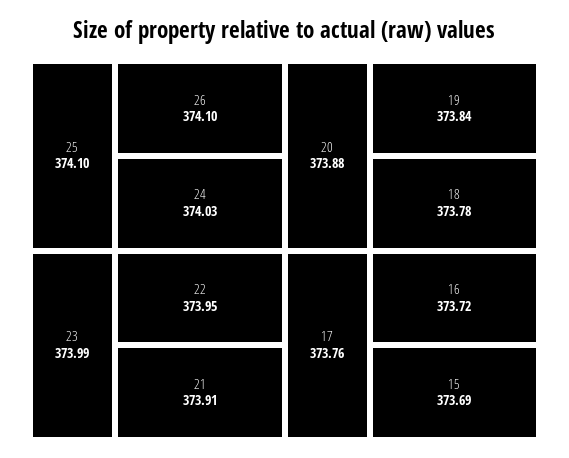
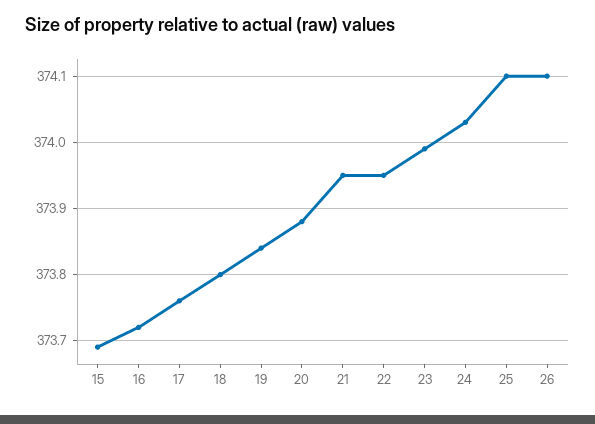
  {
    "25": 374.1,
    "26": 374.1,
    "24": 374.03,
    "23": 373.99,
    "22": 373.95,
-   "21": 373.91,
+   "21": 373.95,
    "20": 373.88,
    "19": 373.84,
-   "18": 373.78,
+   "18": 373.8,
    "17": 373.76,
    "16": 373.72,
    "15": 373.69
  }

